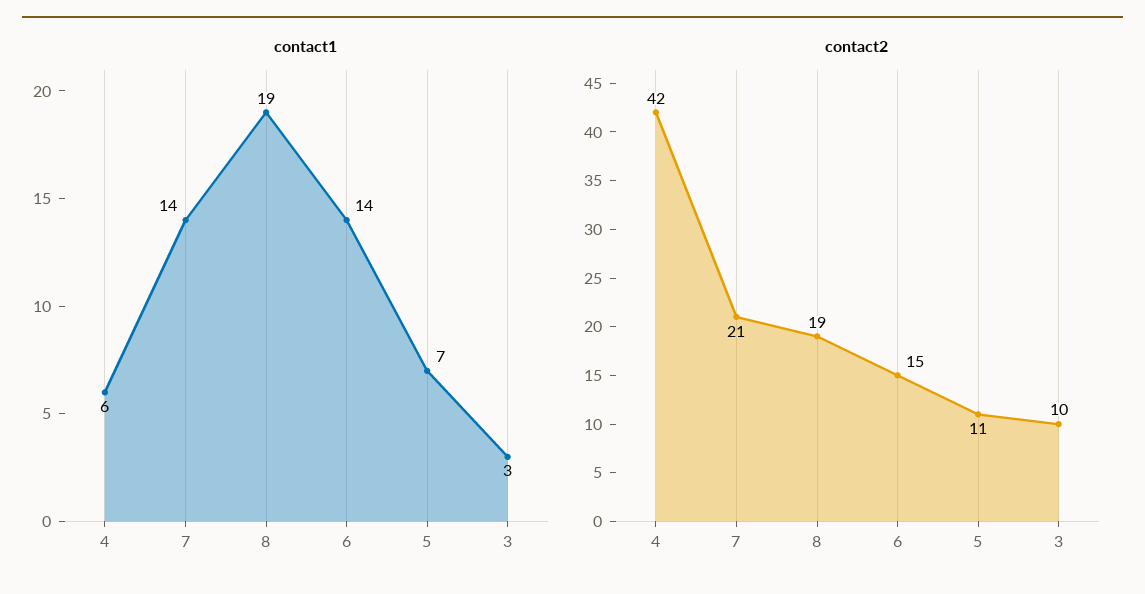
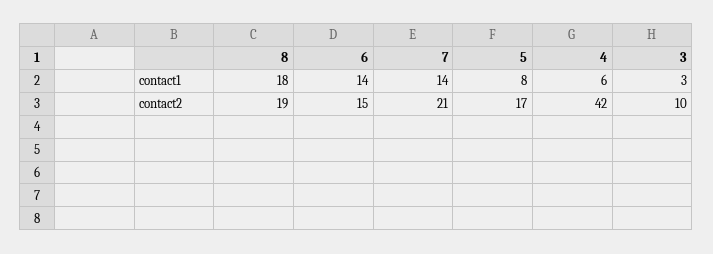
  {
    "contact1": {
      "4": 6,
      "7": 14,
-     "8": 19,
+     "8": 18,
      "6": 14,
-     "5": 7,
+     "5": 8,
      "3": 3
    },
    "contact2": {
      "4": 42,
      "7": 21,
      "8": 19,
      "6": 15,
-     "5": 11,
+     "5": 17,
      "3": 10
    }
  }

